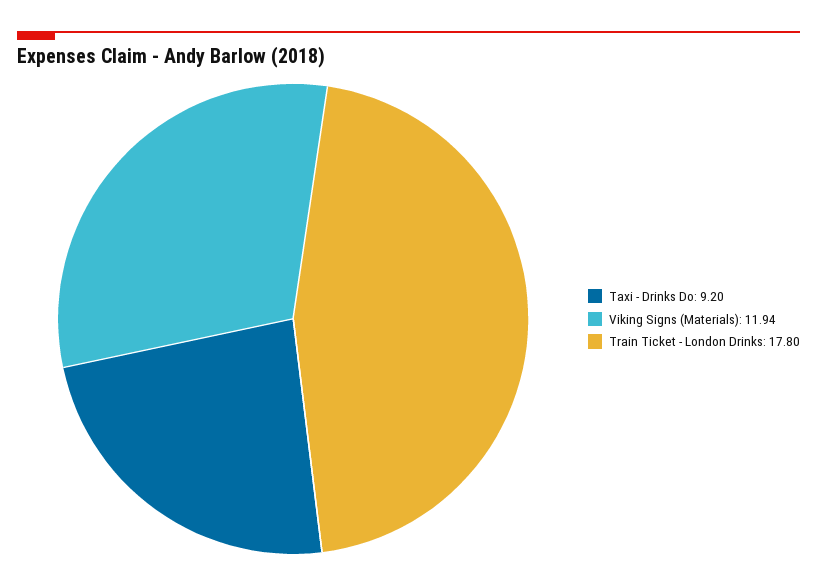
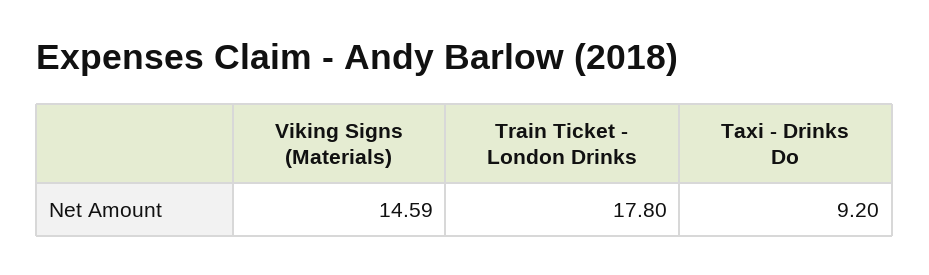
  {
    "Taxi - Drinks Do": 9.2,
-   "Viking Signs (Materials)": 11.94,
+   "Viking Signs (Materials)": 14.59,
    "Train Ticket - London Drinks": 17.8
  }

